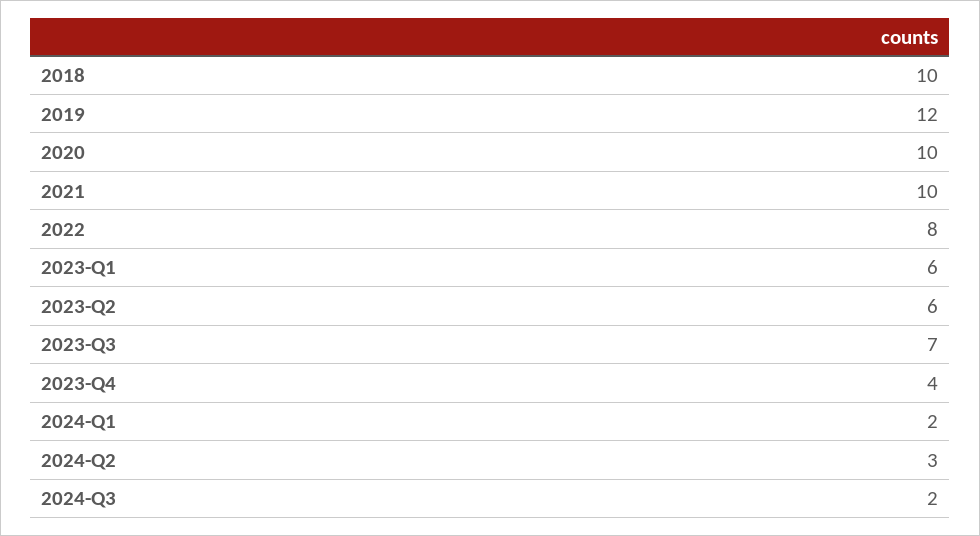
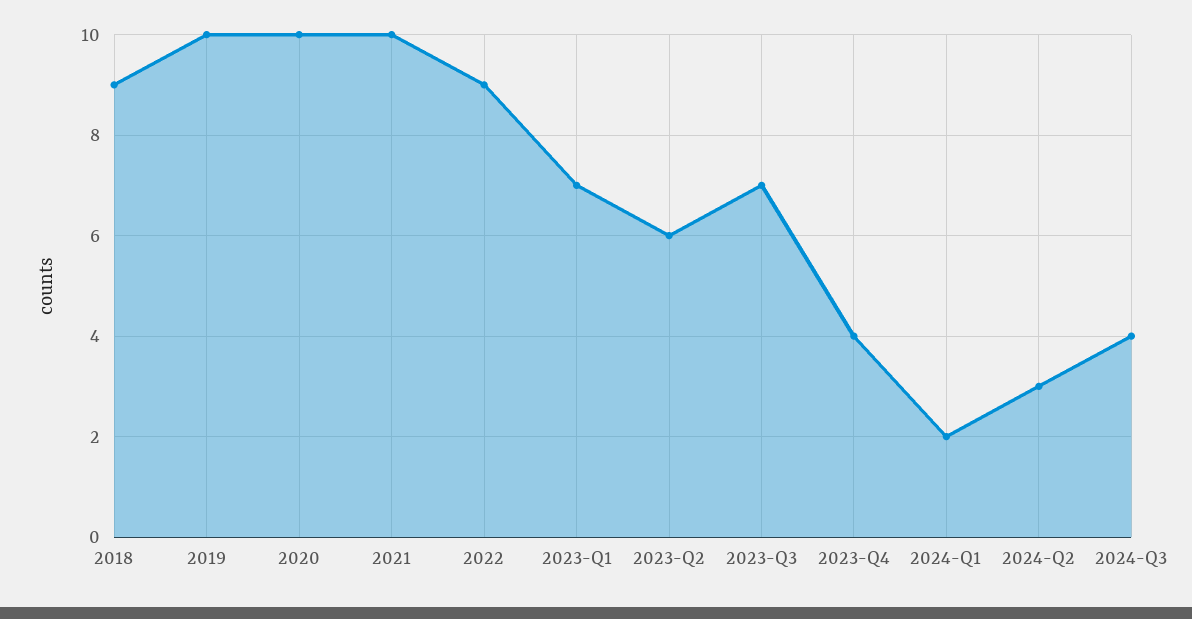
  {
-   "2018": 10,
+   "2018": 9,
-   "2019": 12,
+   "2019": 10,
    "2020": 10,
    "2021": 10,
-   "2022": 8,
+   "2022": 9,
-   "2023-Q1": 6,
+   "2023-Q1": 7,
    "2023-Q2": 6,
    "2023-Q3": 7,
    "2023-Q4": 4,
    "2024-Q1": 2,
    "2024-Q2": 3,
-   "2024-Q3": 2
+   "2024-Q3": 4
  }

